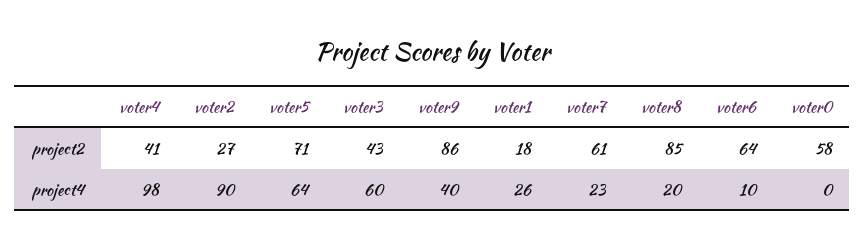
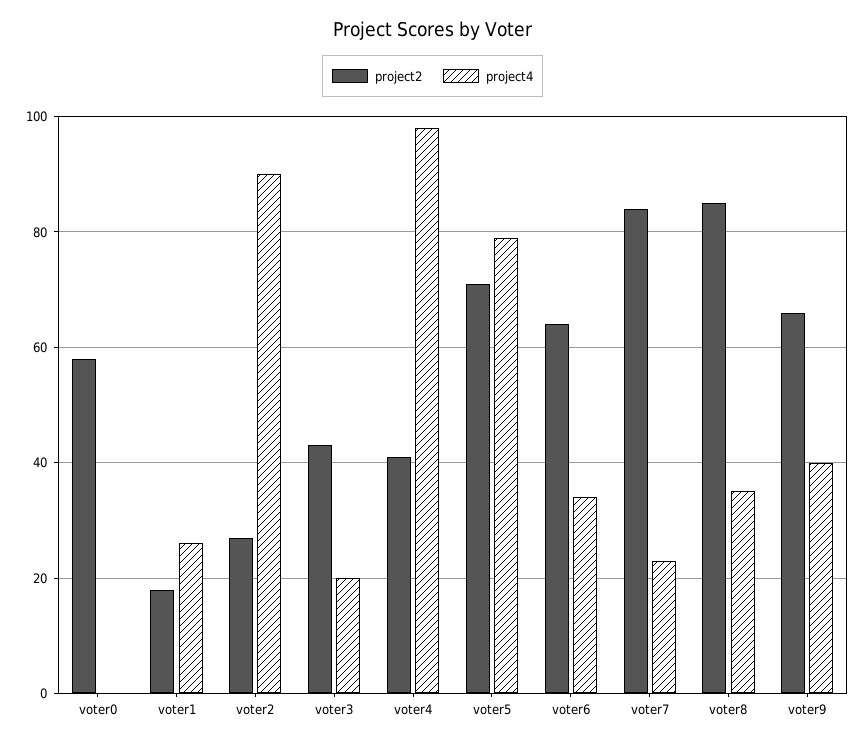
  {
    "project2": {
      "voter4": 41,
      "voter2": 27,
      "voter5": 71,
      "voter3": 43,
-     "voter9": 86,
+     "voter9": 65,
      "voter1": 18,
-     "voter7": 61,
+     "voter7": 85,
      "voter8": 85,
      "voter6": 64,
      "voter0": 58
    },
    "project4": {
      "voter4": 98,
      "voter2": 90,
-     "voter5": 64,
+     "voter5": 80,
-     "voter3": 60,
+     "voter3": 20,
      "voter9": 40,
      "voter1": 26,
      "voter7": 23,
-     "voter8": 20,
+     "voter8": 35,
-     "voter6": 10,
+     "voter6": 35,
      "voter0": 0
    }
  }

